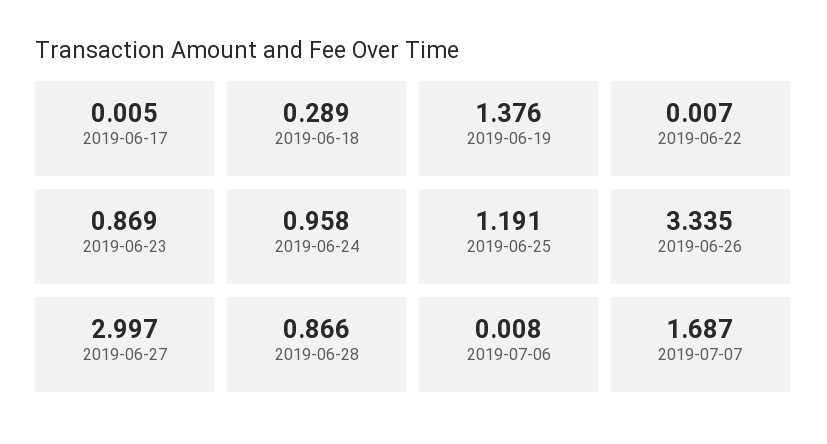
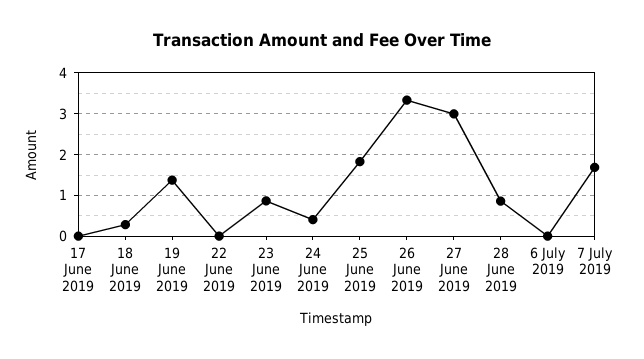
  {
    "2019-06-17": 0.005,
    "2019-06-18": 0.289,
    "2019-06-19": 1.376,
    "2019-06-22": 0.007,
    "2019-06-23": 0.869,
-   "2019-06-24": 0.958,
+   "2019-06-24": 0.4,
-   "2019-06-25": 1.191,
+   "2019-06-25": 1.8,
    "2019-06-26": 3.335,
    "2019-06-27": 2.997,
    "2019-06-28": 0.866,
    "2019-07-06": 0.008,
    "2019-07-07": 1.687
  }

